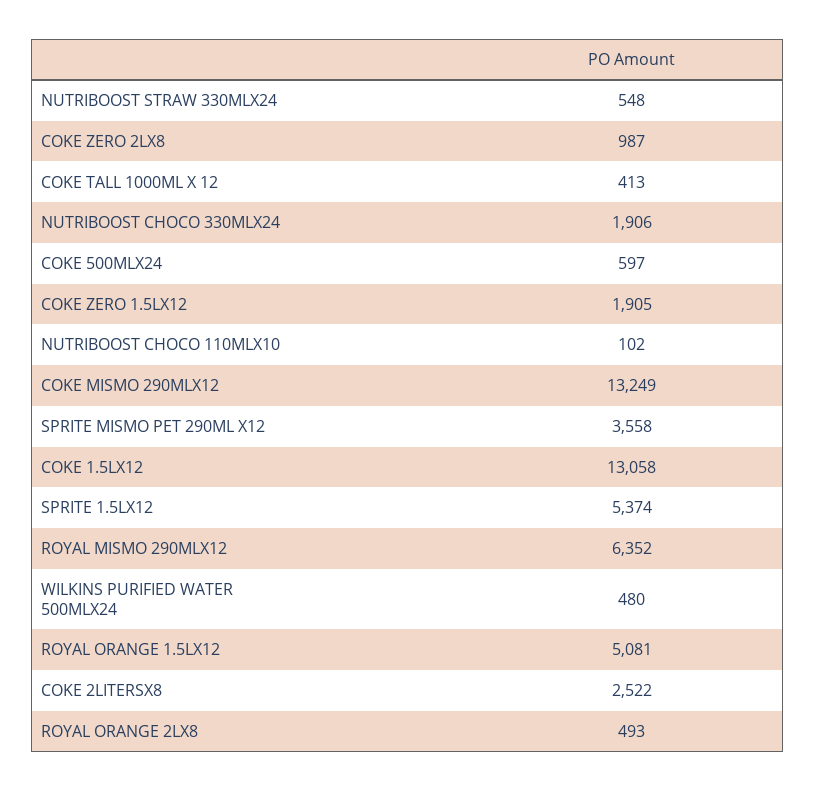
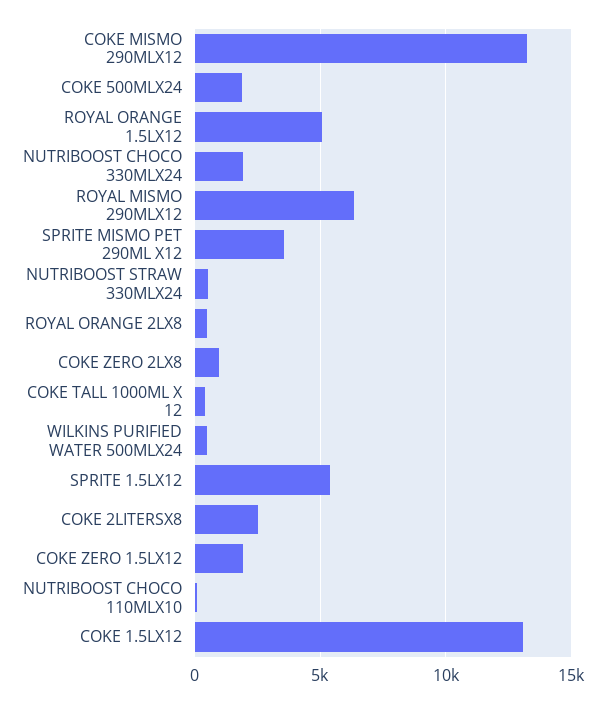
  {
    "NUTRIBOOST STRAW 330MLX24": 548,
    "COKE ZERO 2LX8": 987,
    "COKE TALL 1000ML X 12": 413,
    "NUTRIBOOST CHOCO 330MLX24": 1906,
-   "COKE 500MLX24": 597,
+   "COKE 500MLX24": 2000,
    "COKE ZERO 1.5LX12": 1905,
    "NUTRIBOOST CHOCO 110MLX10": 102,
    "COKE MISMO 290MLX12": 13249,
    "SPRITE MISMO PET 290ML X12": 3558,
    "COKE 1.5LX12": 13058,
    "SPRITE 1.5LX12": 5374,
    "ROYAL MISMO 290MLX12": 6352,
    "WILKINS PURIFIED WATER 500MLX24": 480,
    "ROYAL ORANGE 1.5LX12": 5081,
    "COKE 2LITERSX8": 2522,
    "ROYAL ORANGE 2LX8": 493
  }

